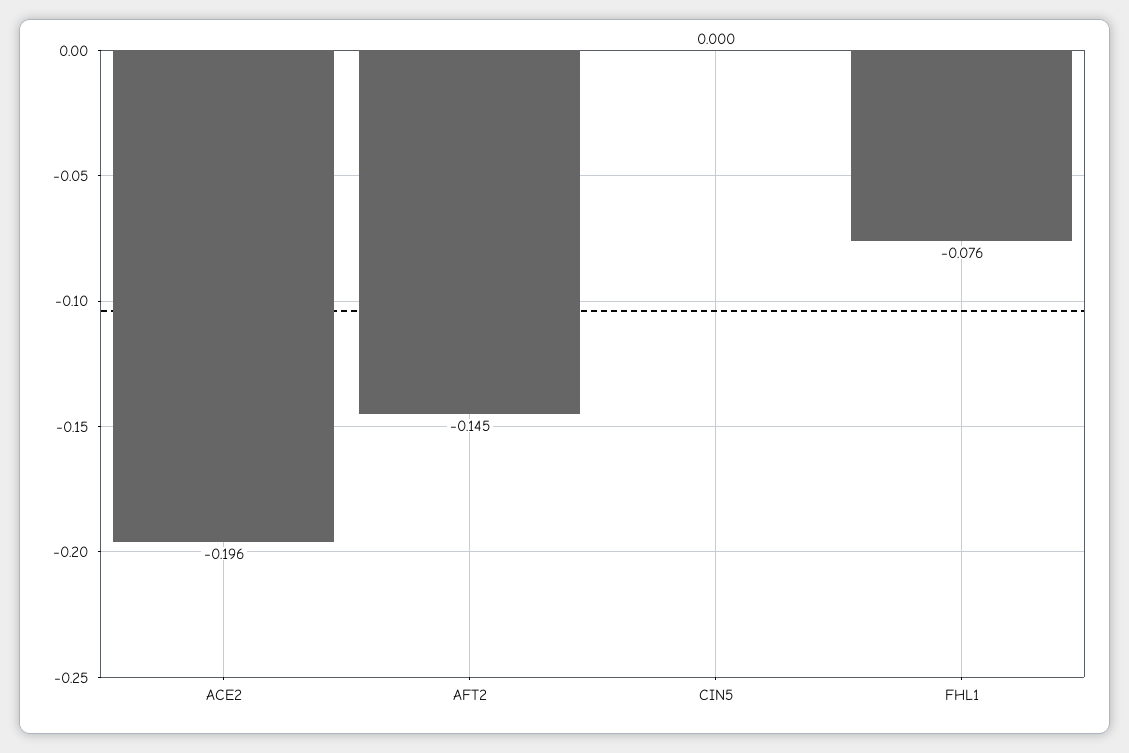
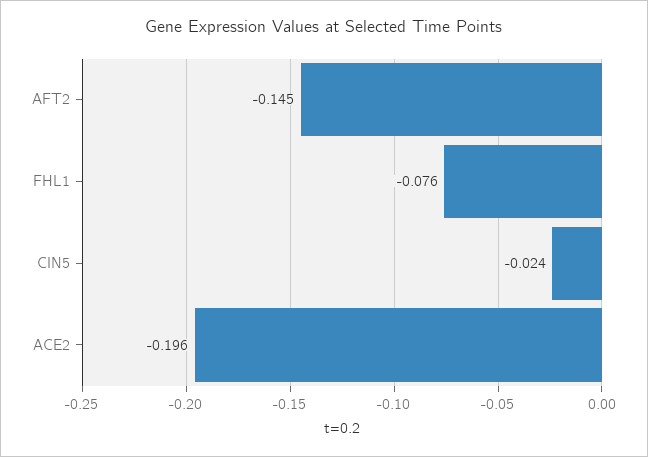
  {
    "ACE2": -0.196,
    "AFT2": -0.145,
-   "CIN5": 0,
+   "CIN5": -0.024,
    "FHL1": -0.076
  }

